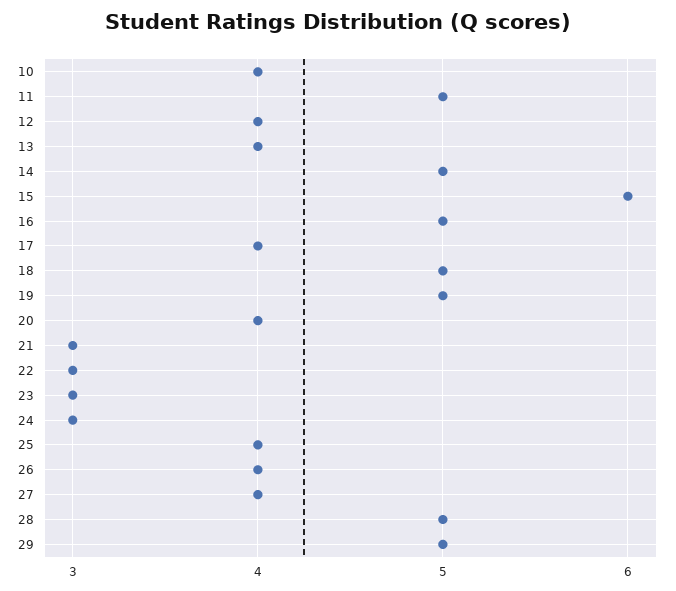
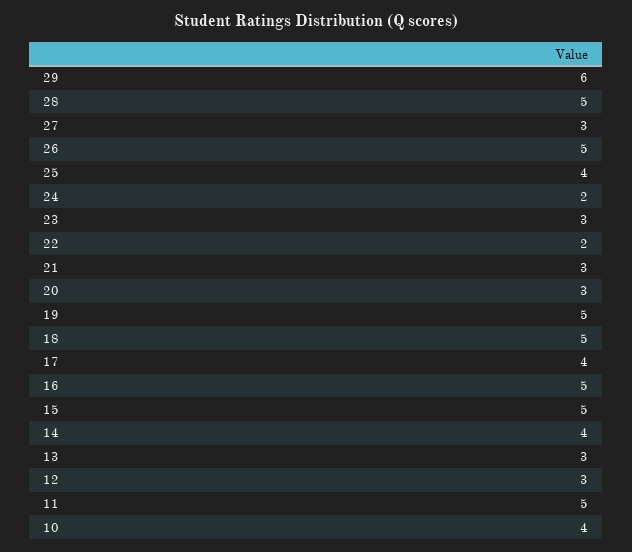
  {
    "10": 4,
    "11": 5,
-   "12": 4,
+   "12": 3,
-   "13": 4,
+   "13": 3,
-   "14": 5,
+   "14": 4,
-   "15": 6,
+   "15": 5,
    "16": 5,
    "17": 4,
    "18": 5,
    "19": 5,
-   "20": 4,
+   "20": 3,
    "21": 3,
-   "22": 3,
+   "22": 2,
    "23": 3,
-   "24": 3,
+   "24": 2,
    "25": 4,
-   "26": 4,
+   "26": 5,
-   "27": 4,
+   "27": 3,
    "28": 5,
-   "29": 5
+   "29": 6
  }

